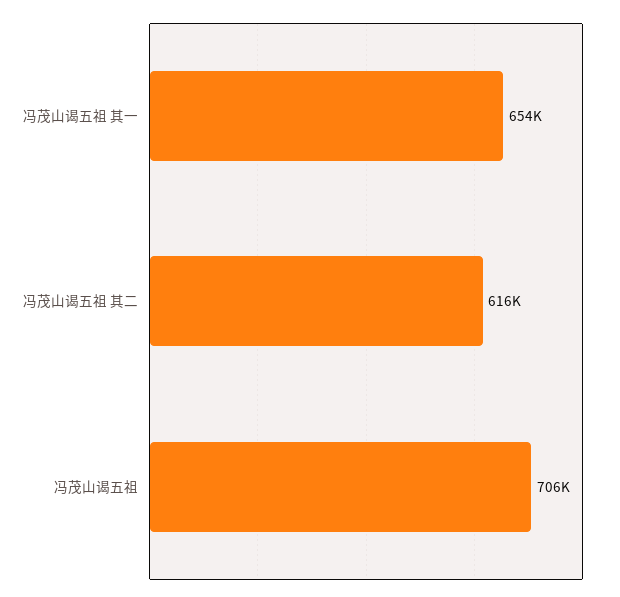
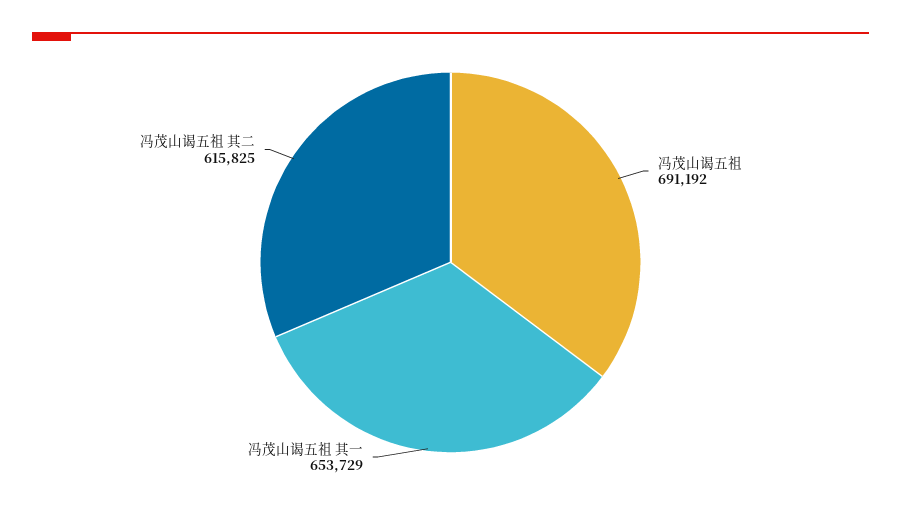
  {
    "冯茂山谒五祖 其一": 653729,
    "冯茂山谒五祖 其二": 615825,
-   "冯茂山谒五祖": 706000
+   "冯茂山谒五祖": 691192
  }

